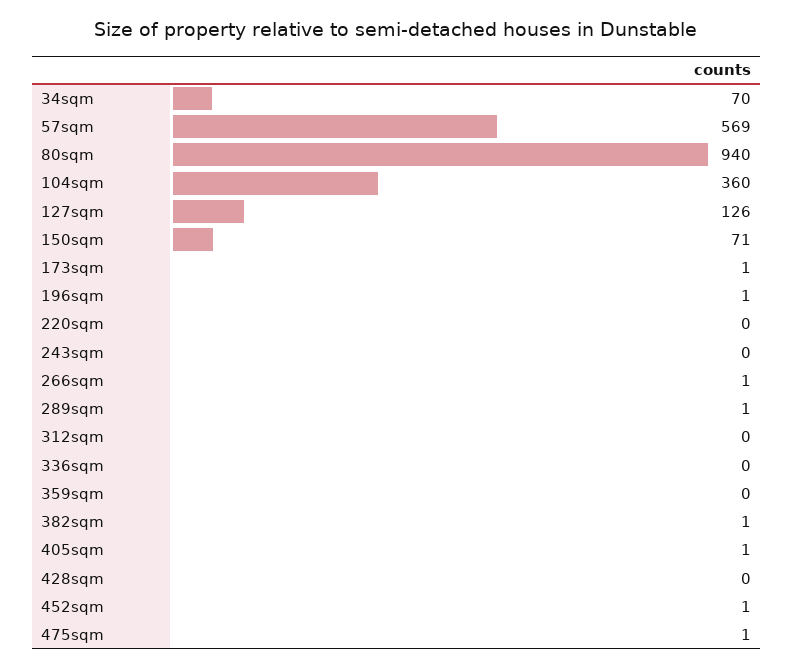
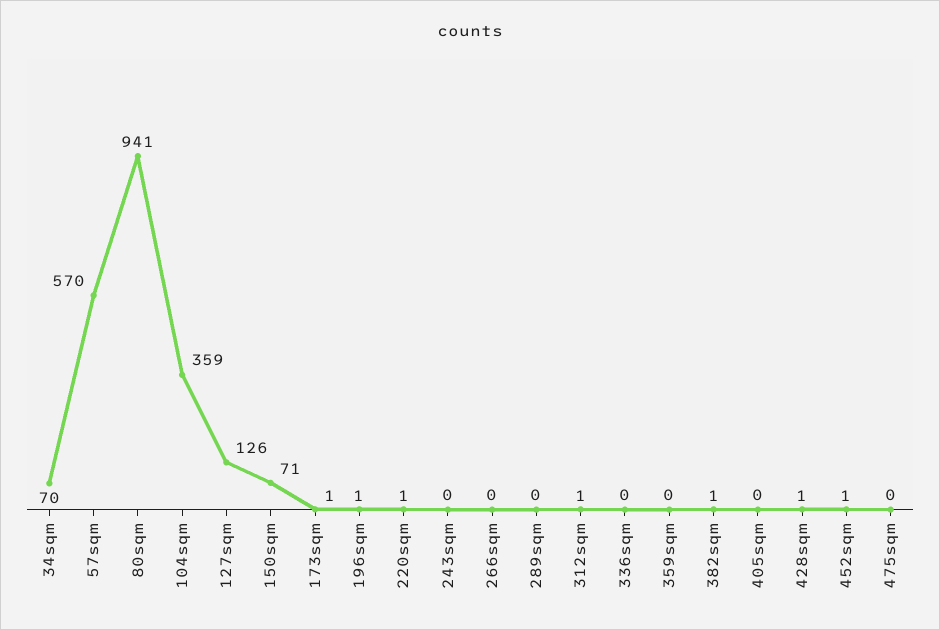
  {
    "34sqm": 70,
-   "57sqm": 569,
+   "57sqm": 570,
-   "80sqm": 940,
+   "80sqm": 941,
-   "104sqm": 360,
+   "104sqm": 359,
    "127sqm": 126,
    "150sqm": 71,
    "173sqm": 1,
    "196sqm": 1,
-   "220sqm": 0,
+   "220sqm": 1,
    "243sqm": 0,
-   "266sqm": 1,
+   "266sqm": 0,
-   "289sqm": 1,
+   "289sqm": 0,
-   "312sqm": 0,
+   "312sqm": 1,
    "336sqm": 0,
    "359sqm": 0,
    "382sqm": 1,
-   "405sqm": 1,
+   "405sqm": 0,
-   "428sqm": 0,
+   "428sqm": 1,
    "452sqm": 1,
-   "475sqm": 1
+   "475sqm": 0
  }

